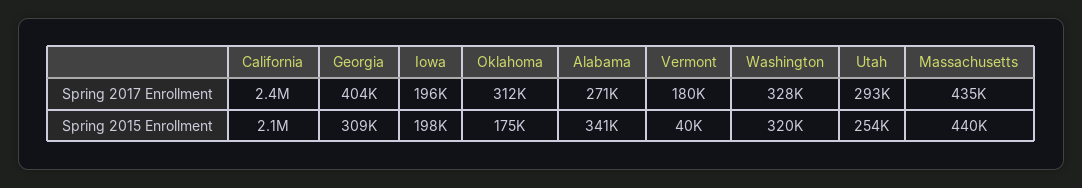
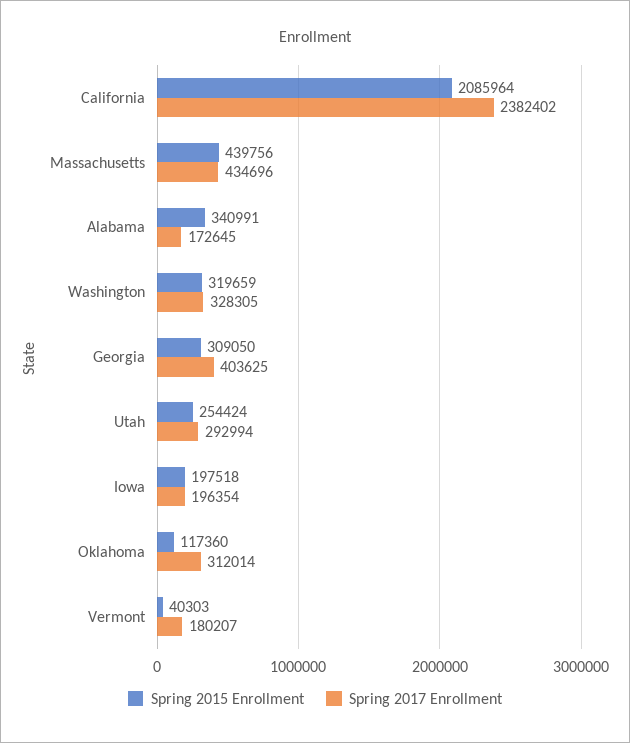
  {
    "Spring 2017 Enrollment": {
      "California": 2382402,
      "Georgia": 403625,
      "Iowa": 196354,
      "Oklahoma": 312014,
-     "Alabama": 271000,
+     "Alabama": 172645,
      "Vermont": 180207,
      "Washington": 328305,
      "Utah": 292994,
      "Massachusetts": 434696
    },
    "Spring 2015 Enrollment": {
      "California": 2085964,
      "Georgia": 309050,
      "Iowa": 197518,
-     "Oklahoma": 175000,
+     "Oklahoma": 117360,
      "Alabama": 340991,
      "Vermont": 40303,
      "Washington": 319659,
      "Utah": 254424,
      "Massachusetts": 439756
    }
  }

